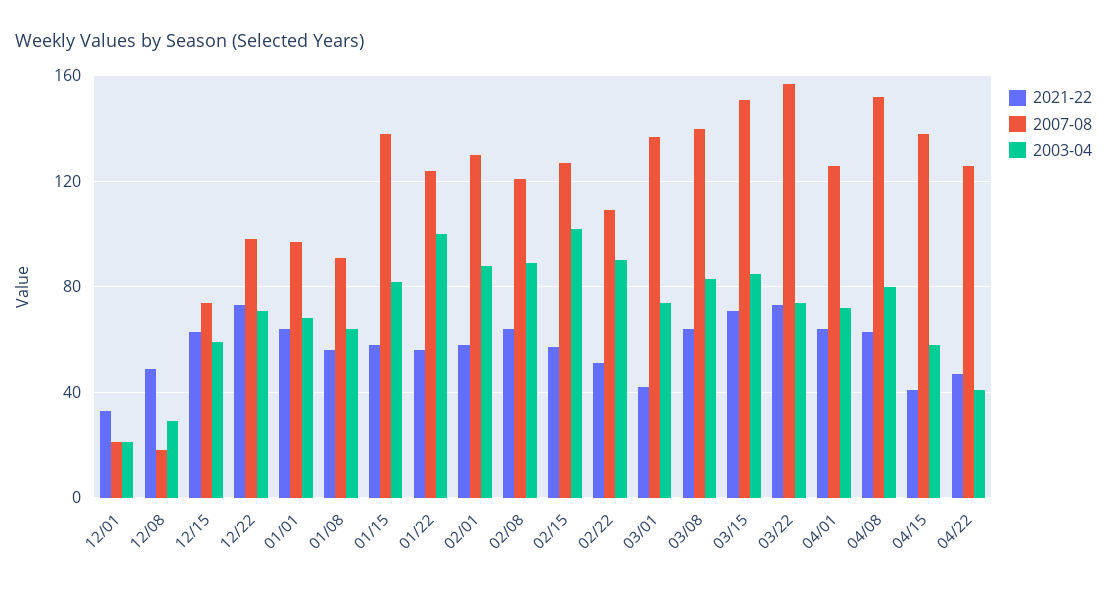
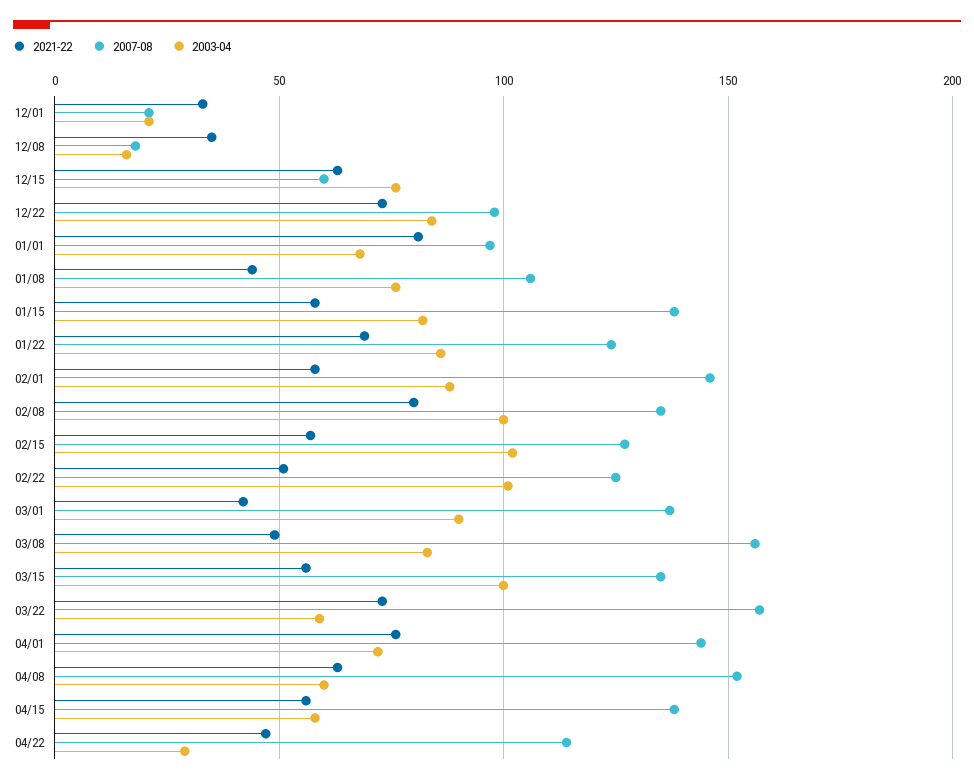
  {
    "2021-22": {
      "12/01": 35,
-     "12/08": 50,
+     "12/08": 35,
      "12/15": 65,
      "12/22": 75,
-     "01/01": 65,
+     "01/01": 80,
-     "01/08": 55,
+     "01/08": 45,
      "01/15": 60,
-     "01/22": 55,
+     "01/22": 70,
      "02/01": 60,
-     "02/08": 65,
+     "02/08": 80,
      "02/15": 55,
      "02/22": 50,
      "03/01": 40,
-     "03/08": 65,
+     "03/08": 50,
-     "03/15": 70,
+     "03/15": 55,
      "03/22": 75,
-     "04/01": 65,
+     "04/01": 75,
      "04/08": 65,
-     "04/15": 40,
+     "04/15": 55,
      "04/22": 45
    },
    "2007-08": {
      "12/01": 20,
      "12/08": 20,
-     "12/15": 75,
+     "12/15": 60,
      "12/22": 100,
      "01/01": 95,
-     "01/08": 90,
+     "01/08": 105,
      "01/15": 140,
      "01/22": 125,
-     "02/01": 130,
+     "02/01": 145,
-     "02/08": 120,
+     "02/08": 135,
      "02/15": 125,
-     "02/22": 110,
+     "02/22": 125,
      "03/01": 135,
-     "03/08": 140,
+     "03/08": 155,
-     "03/15": 150,
+     "03/15": 135,
      "03/22": 155,
-     "04/01": 125,
+     "04/01": 145,
      "04/08": 150,
      "04/15": 140,
-     "04/22": 125
+     "04/22": 115
    },
    "2003-04": {
      "12/01": 20,
-     "12/08": 30,
+     "12/08": 15,
-     "12/15": 60,
+     "12/15": 75,
-     "12/22": 70,
+     "12/22": 85,
      "01/01": 70,
-     "01/08": 65,
+     "01/08": 75,
      "01/15": 80,
-     "01/22": 100,
+     "01/22": 85,
      "02/01": 90,
-     "02/08": 90,
+     "02/08": 100,
      "02/15": 100,
-     "02/22": 90,
+     "02/22": 100,
-     "03/01": 75,
+     "03/01": 90,
      "03/08": 85,
-     "03/15": 85,
+     "03/15": 100,
-     "03/22": 75,
+     "03/22": 60,
      "04/01": 70,
-     "04/08": 80,
+     "04/08": 60,
      "04/15": 60,
-     "04/22": 40
+     "04/22": 30
    }
  }

